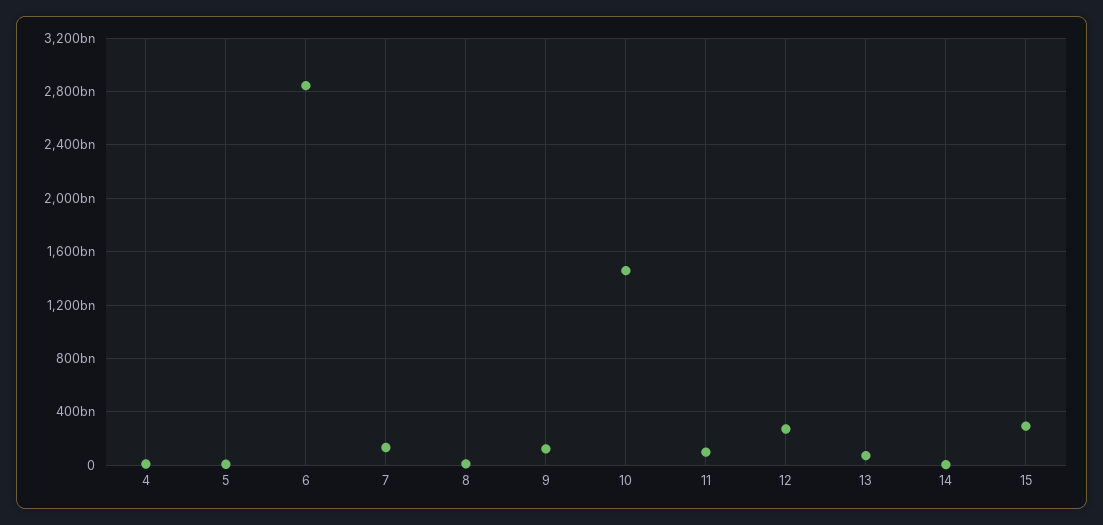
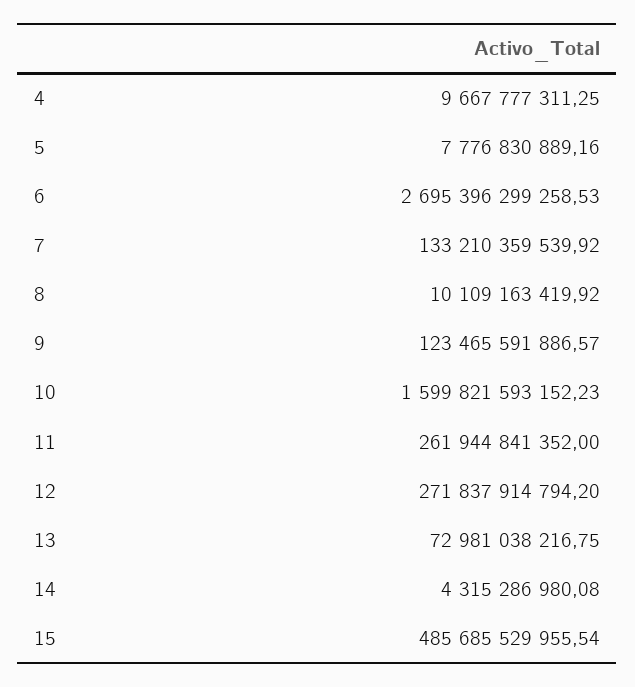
  {
    "4": 9667777311.25,
    "5": 7776830889.16,
-   "6": 2850000000000,
+   "6": 2695396299258.53,
    "7": 133210359539.92,
    "8": 10109163419.92,
    "9": 123465591886.57,
-   "10": 1450000000000,
+   "10": 1599821593152.23,
-   "11": 100000000000,
+   "11": 261944841352,
    "12": 271837914794.2,
    "13": 72981038216.75,
    "14": 4315286980.08,
-   "15": 300000000000
+   "15": 485685529955.54
  }

